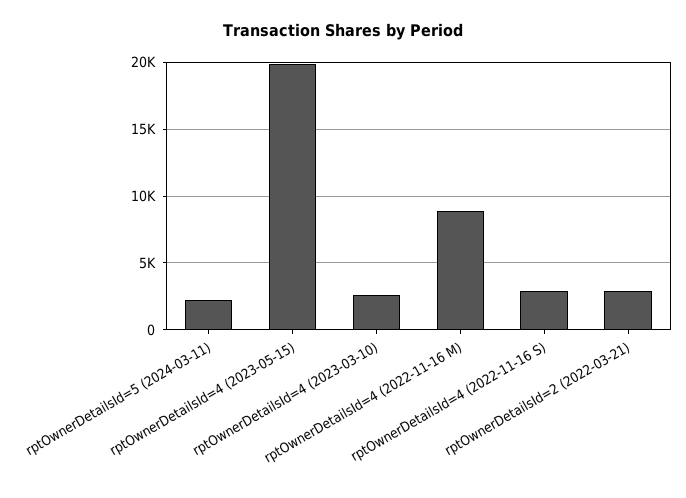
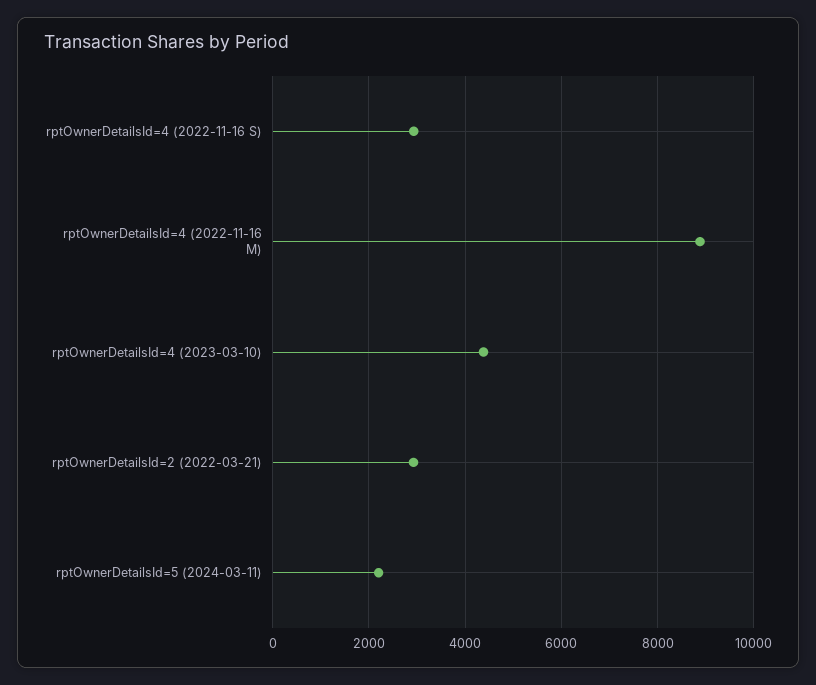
  {
    "rptOwnerDetailsId=5 (2024-03-11)": 2200,
-   "rptOwnerDetailsId=4 (2023-05-15)": 20000,
-   "rptOwnerDetailsId=4 (2023-03-10)": 2500,
+   "rptOwnerDetailsId=4 (2023-03-10)": 4400,
    "rptOwnerDetailsId=4 (2022-11-16 M)": 8800,
    "rptOwnerDetailsId=4 (2022-11-16 S)": 3000,
    "rptOwnerDetailsId=2 (2022-03-21)": 3000
  }

